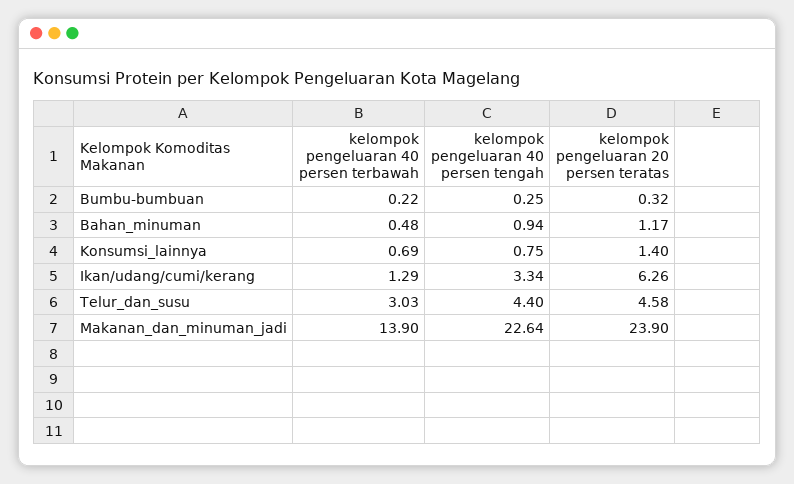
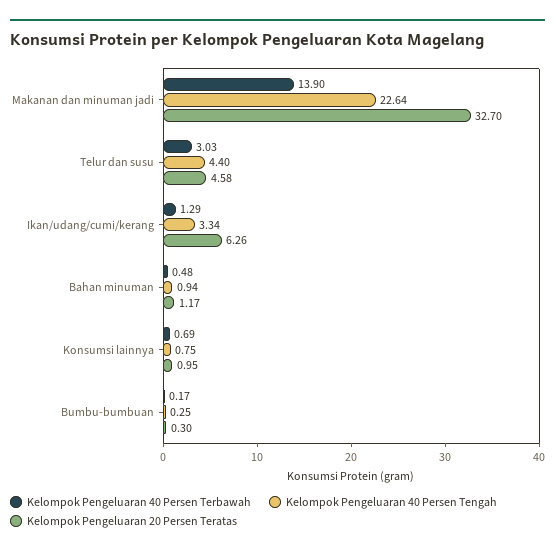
  {
    "kelompok pengeluaran 40 persen terbawah": {
-     "Bumbu-bumbuan": 0.22,
+     "Bumbu-bumbuan": 0.17,
      "Bahan_minuman": 0.48,
      "Konsumsi_lainnya": 0.69,
      "Ikan/udang/cumi/kerang": 1.29,
      "Telur_dan_susu": 3.03,
      "Makanan_dan_minuman_jadi": 13.9
    },
    "kelompok pengeluaran 40 persen tengah": {
      "Bumbu-bumbuan": 0.25,
      "Bahan_minuman": 0.94,
      "Konsumsi_lainnya": 0.75,
      "Ikan/udang/cumi/kerang": 3.34,
      "Telur_dan_susu": 4.4,
      "Makanan_dan_minuman_jadi": 22.64
    },
    "kelompok pengeluaran 20 persen teratas": {
-     "Bumbu-bumbuan": 0.32,
+     "Bumbu-bumbuan": 0.3,
      "Bahan_minuman": 1.17,
-     "Konsumsi_lainnya": 1.4,
+     "Konsumsi_lainnya": 0.95,
      "Ikan/udang/cumi/kerang": 6.26,
      "Telur_dan_susu": 4.58,
-     "Makanan_dan_minuman_jadi": 23.9
+     "Makanan_dan_minuman_jadi": 32.7
    }
  }

